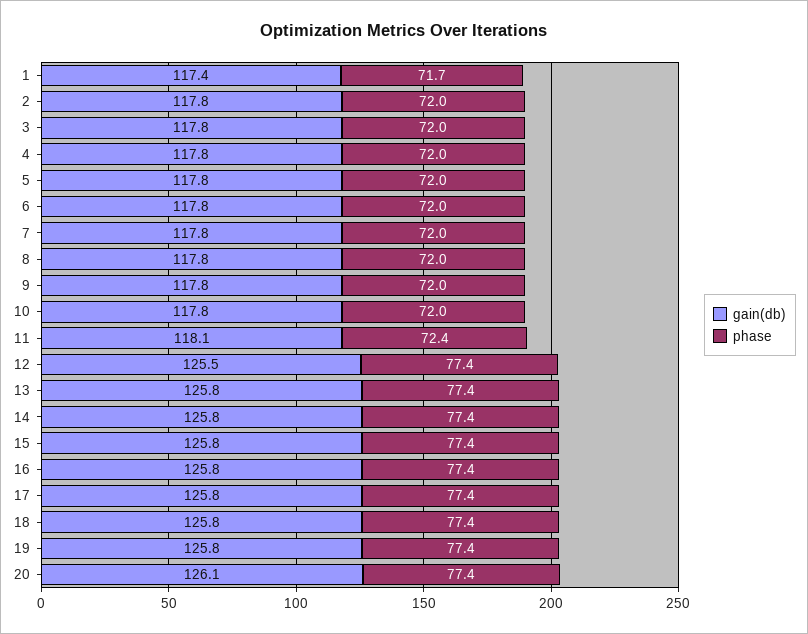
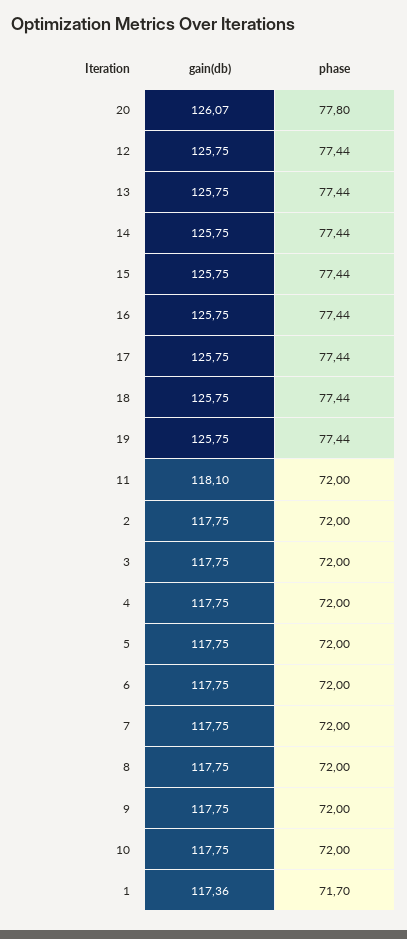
  {
    "gain(db)": {
      "1": 117.36,
      "2": 117.75,
      "3": 117.75,
      "4": 117.75,
      "5": 117.75,
      "6": 117.75,
      "7": 117.75,
      "8": 117.75,
      "9": 117.75,
      "10": 117.75,
      "11": 118.1,
-     "12": 125.5,
+     "12": 125.75,
      "13": 125.75,
      "14": 125.75,
      "15": 125.75,
      "16": 125.75,
      "17": 125.75,
      "18": 125.75,
      "19": 125.75,
      "20": 126.07
    },
    "phase": {
      "1": 71.7,
      "2": 72,
      "3": 72,
      "4": 72,
      "5": 72,
      "6": 72,
      "7": 72,
      "8": 72,
      "9": 72,
      "10": 72,
-     "11": 72.4,
+     "11": 72,
      "12": 77.44,
      "13": 77.44,
      "14": 77.44,
      "15": 77.44,
      "16": 77.44,
      "17": 77.44,
      "18": 77.44,
      "19": 77.44,
-     "20": 77.4
+     "20": 77.8
    }
  }

